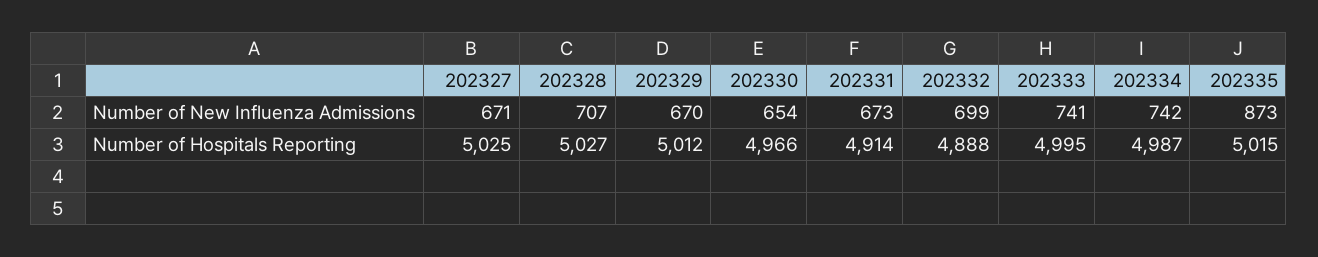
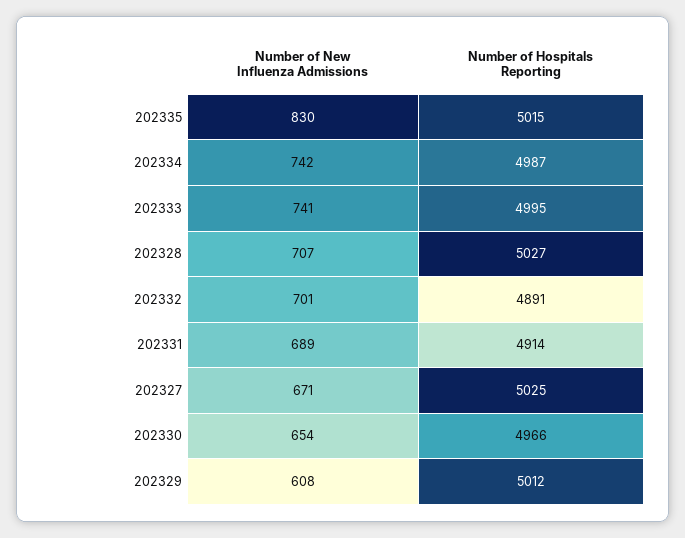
  {
    "202327": {
      "Number of New Influenza Admissions": 671,
      "Number of Hospitals Reporting": 5025
    },
    "202328": {
      "Number of New Influenza Admissions": 707,
      "Number of Hospitals Reporting": 5027
    },
    "202329": {
-     "Number of New Influenza Admissions": 670,
+     "Number of New Influenza Admissions": 608,
      "Number of Hospitals Reporting": 5012
    },
    "202330": {
      "Number of New Influenza Admissions": 654,
      "Number of Hospitals Reporting": 4966
    },
    "202331": {
-     "Number of New Influenza Admissions": 673,
+     "Number of New Influenza Admissions": 689,
      "Number of Hospitals Reporting": 4914
    },
    "202332": {
-     "Number of New Influenza Admissions": 699,
+     "Number of New Influenza Admissions": 701,
-     "Number of Hospitals Reporting": 4888
+     "Number of Hospitals Reporting": 4891
    },
    "202333": {
      "Number of New Influenza Admissions": 741,
      "Number of Hospitals Reporting": 4995
    },
    "202334": {
      "Number of New Influenza Admissions": 742,
      "Number of Hospitals Reporting": 4987
    },
    "202335": {
-     "Number of New Influenza Admissions": 873,
+     "Number of New Influenza Admissions": 830,
      "Number of Hospitals Reporting": 5015
    }
  }

